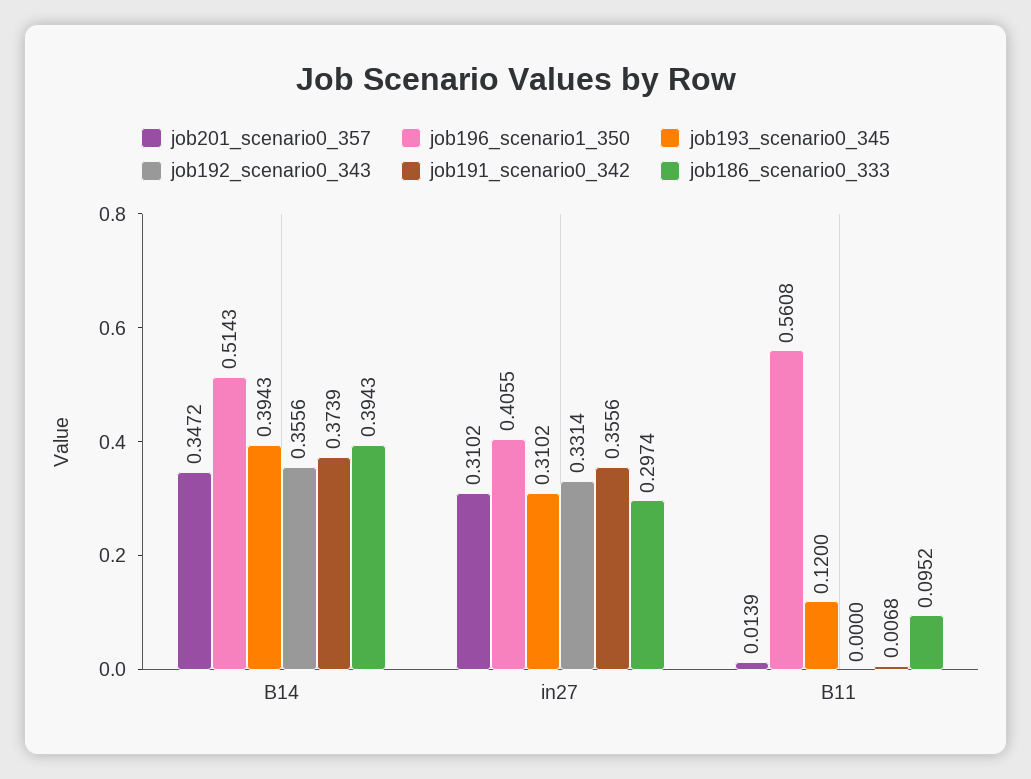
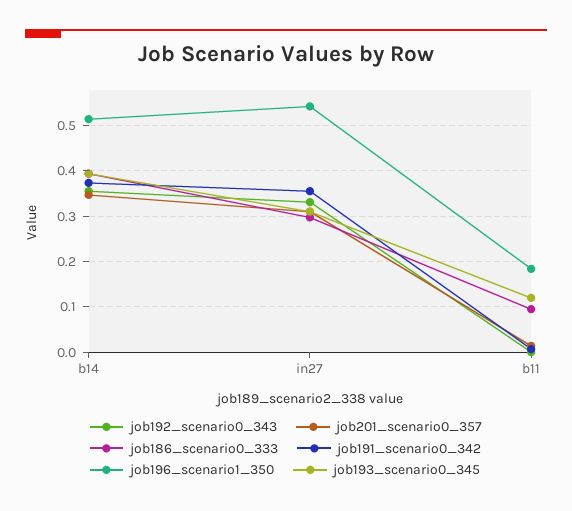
  {
    "job201_scenario0_357": {
      "B14": 0.3472,
      "in27": 0.3102,
      "B11": 0.0139
    },
    "job196_scenario1_350": {
      "B14": 0.5143,
-     "in27": 0.4055,
+     "in27": 0.54,
-     "B11": 0.5608
+     "B11": 0.18
    },
    "job193_scenario0_345": {
      "B14": 0.3943,
      "in27": 0.3102,
      "B11": 0.12
    },
    "job192_scenario0_343": {
      "B14": 0.3556,
      "in27": 0.3314,
      "B11": 0
    },
    "job191_scenario0_342": {
      "B14": 0.3739,
      "in27": 0.3556,
      "B11": 0.0068
    },
    "job186_scenario0_333": {
      "B14": 0.3943,
      "in27": 0.2974,
      "B11": 0.0952
    }
  }

